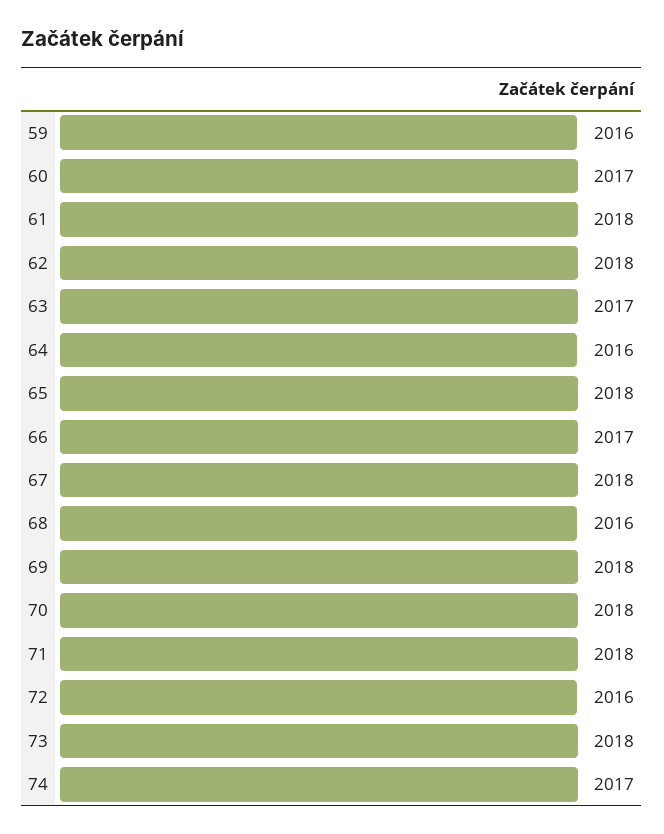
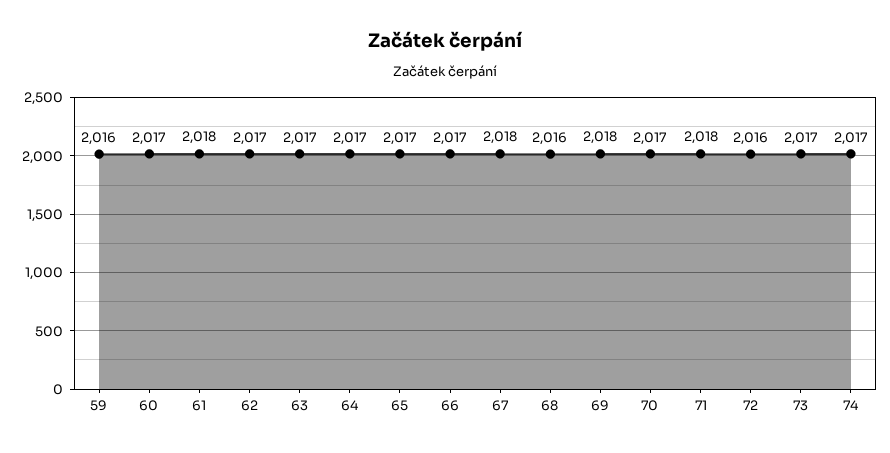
  {
    "59": 2016,
    "60": 2017,
    "61": 2018,
-   "62": 2018,
+   "62": 2017,
    "63": 2017,
-   "64": 2016,
+   "64": 2017,
-   "65": 2018,
+   "65": 2017,
    "66": 2017,
    "67": 2018,
    "68": 2016,
    "69": 2018,
-   "70": 2018,
+   "70": 2017,
    "71": 2018,
    "72": 2016,
-   "73": 2018,
+   "73": 2017,
    "74": 2017
  }

